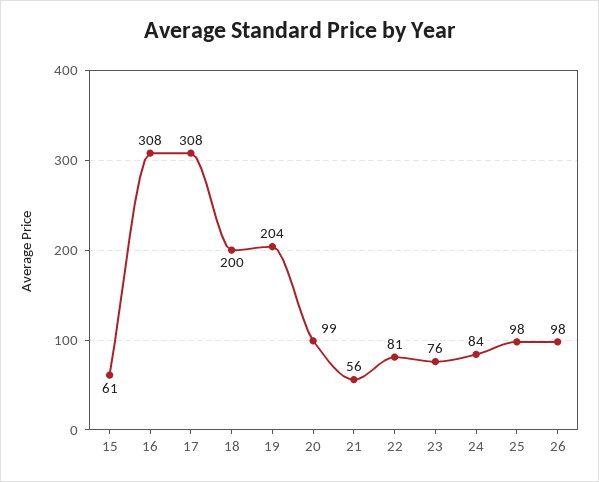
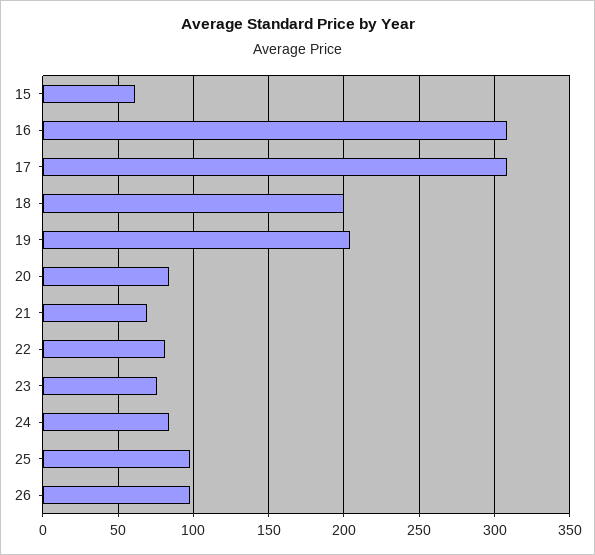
  {
    "15": 61,
    "16": 308,
    "17": 308,
    "18": 200,
    "19": 204,
-   "20": 99,
+   "20": 85,
-   "21": 56,
+   "21": 70,
    "22": 81,
    "23": 76,
    "24": 84,
    "25": 98,
    "26": 98
  }

